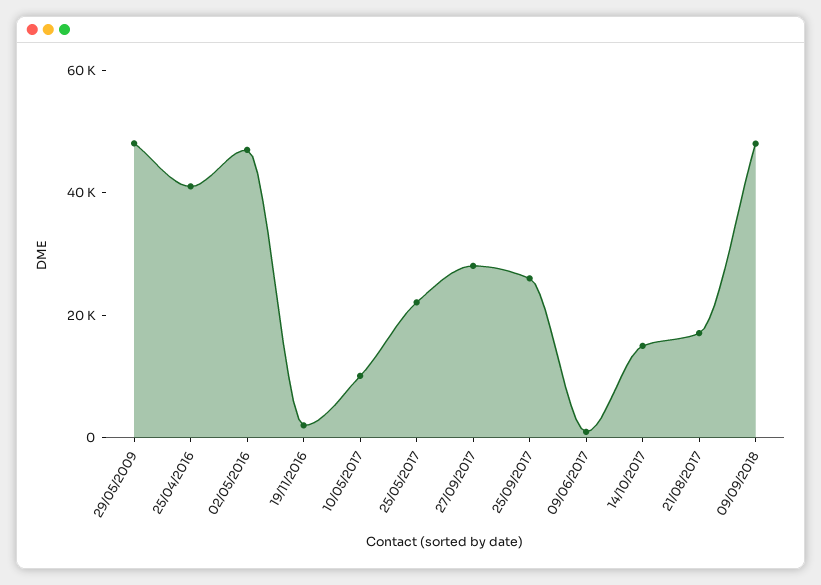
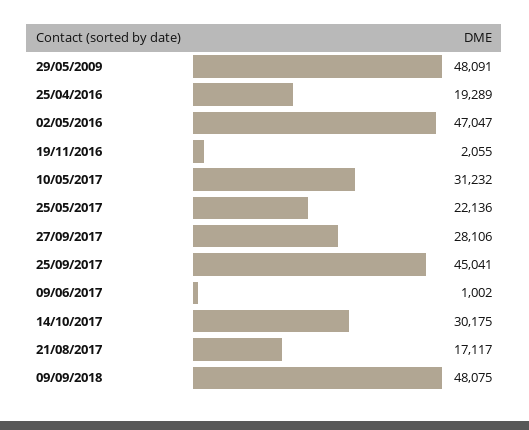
  {
    "29/05/2009": 48091,
-   "25/04/2016": 40000,
+   "25/04/2016": 19289,
    "02/05/2016": 47047,
    "19/11/2016": 2055,
-   "10/05/2017": 10000,
+   "10/05/2017": 31232,
    "25/05/2017": 22136,
    "27/09/2017": 28106,
-   "25/09/2017": 25000,
+   "25/09/2017": 45041,
    "09/06/2017": 1002,
-   "14/10/2017": 15000,
+   "14/10/2017": 30175,
    "21/08/2017": 17117,
    "09/09/2018": 48075
  }

